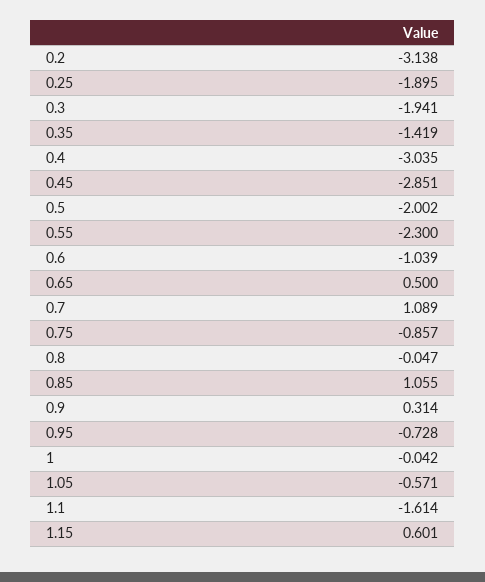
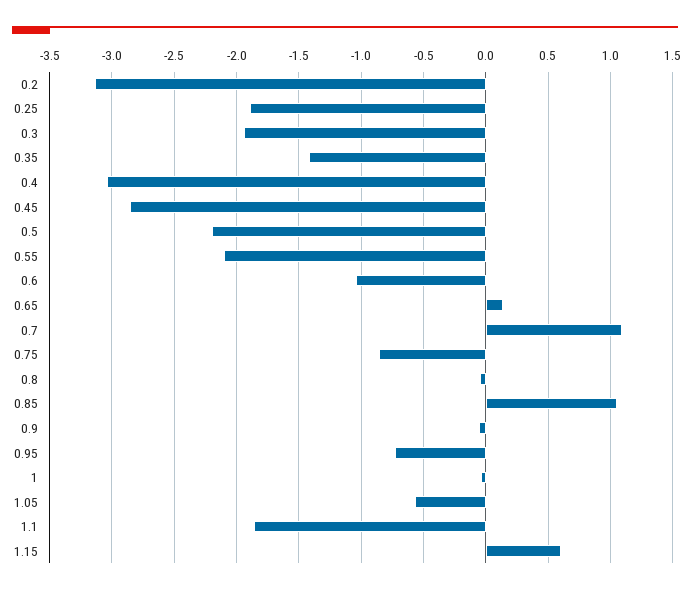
  {
    "0.2": -3.138,
    "0.25": -1.895,
    "0.3": -1.941,
    "0.35": -1.419,
    "0.4": -3.035,
    "0.45": -2.851,
-   "0.5": -2.002,
+   "0.5": -2.2,
-   "0.55": -2.3,
+   "0.55": -2.1,
    "0.6": -1.039,
-   "0.65": 0.5,
+   "0.65": 0.15,
    "0.7": 1.089,
    "0.75": -0.857,
    "0.8": -0.047,
    "0.85": 1.055,
-   "0.9": 0.314,
+   "0.9": -0.05,
    "0.95": -0.728,
    "1": -0.042,
    "1.05": -0.571,
-   "1.1": -1.614,
+   "1.1": -1.85,
    "1.15": 0.601
  }

